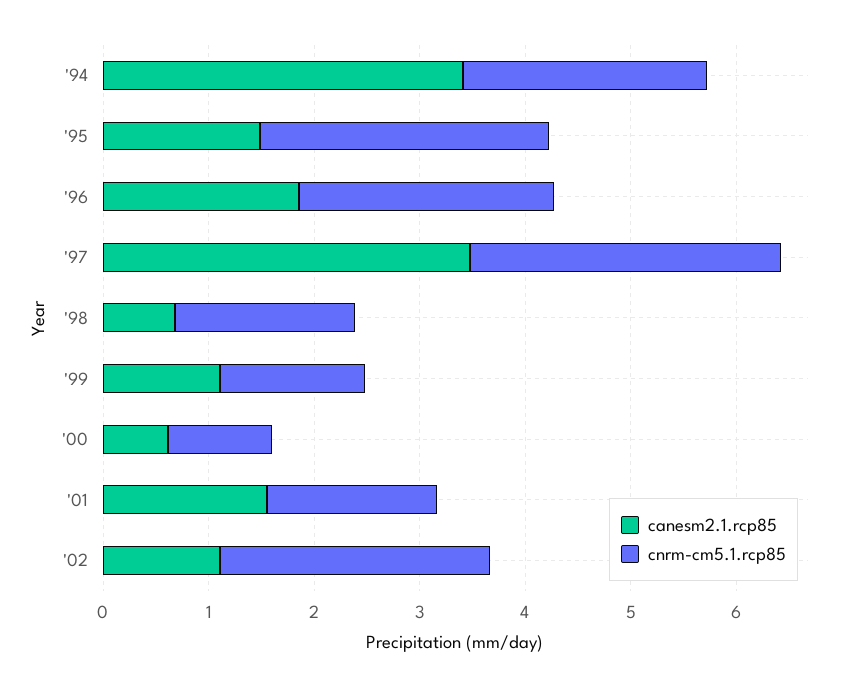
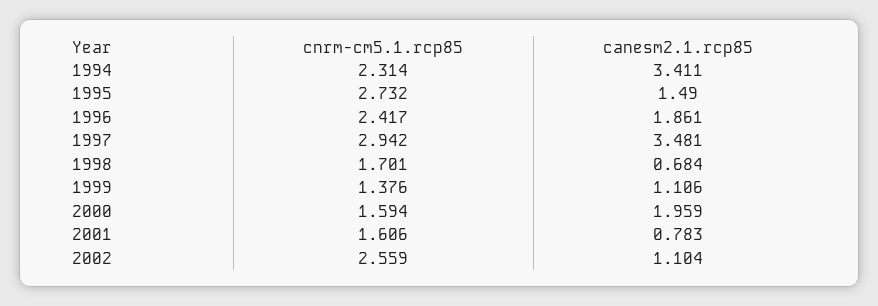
  {
    "canesm2.1.rcp85": {
      "'94": 3.411,
      "'95": 1.49,
      "'96": 1.861,
      "'97": 3.481,
      "'98": 0.684,
      "'99": 1.106,
-     "'00": 0.6,
+     "'00": 1.959,
-     "'01": 1.6,
+     "'01": 0.783,
      "'02": 1.104
    },
    "cnrm-cm5.1.rcp85": {
      "'94": 2.314,
      "'95": 2.732,
      "'96": 2.417,
      "'97": 2.942,
      "'98": 1.701,
      "'99": 1.376,
-     "'00": 1,
+     "'00": 1.594,
      "'01": 1.606,
      "'02": 2.559
    }
  }

